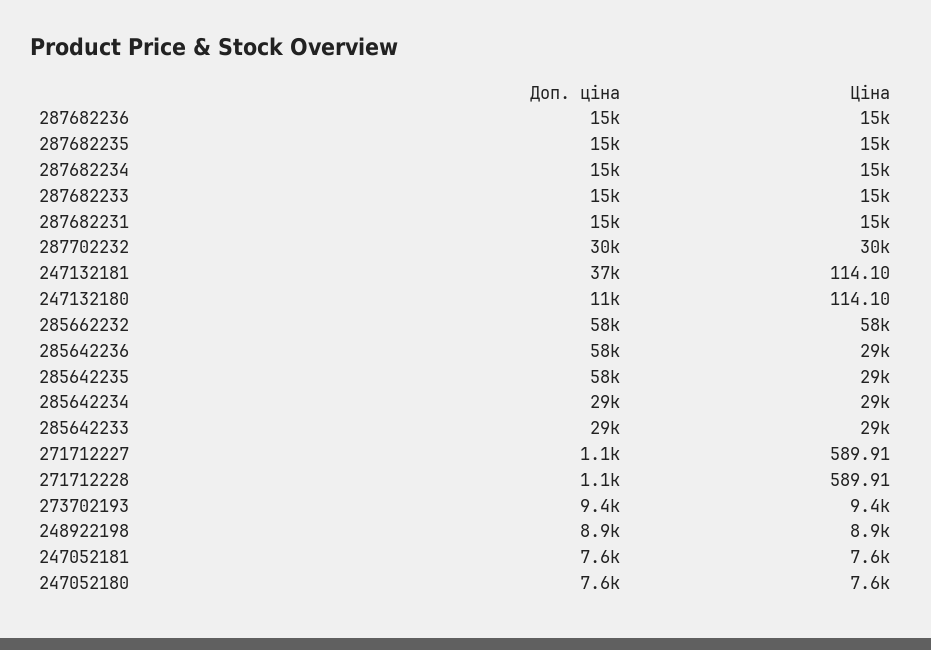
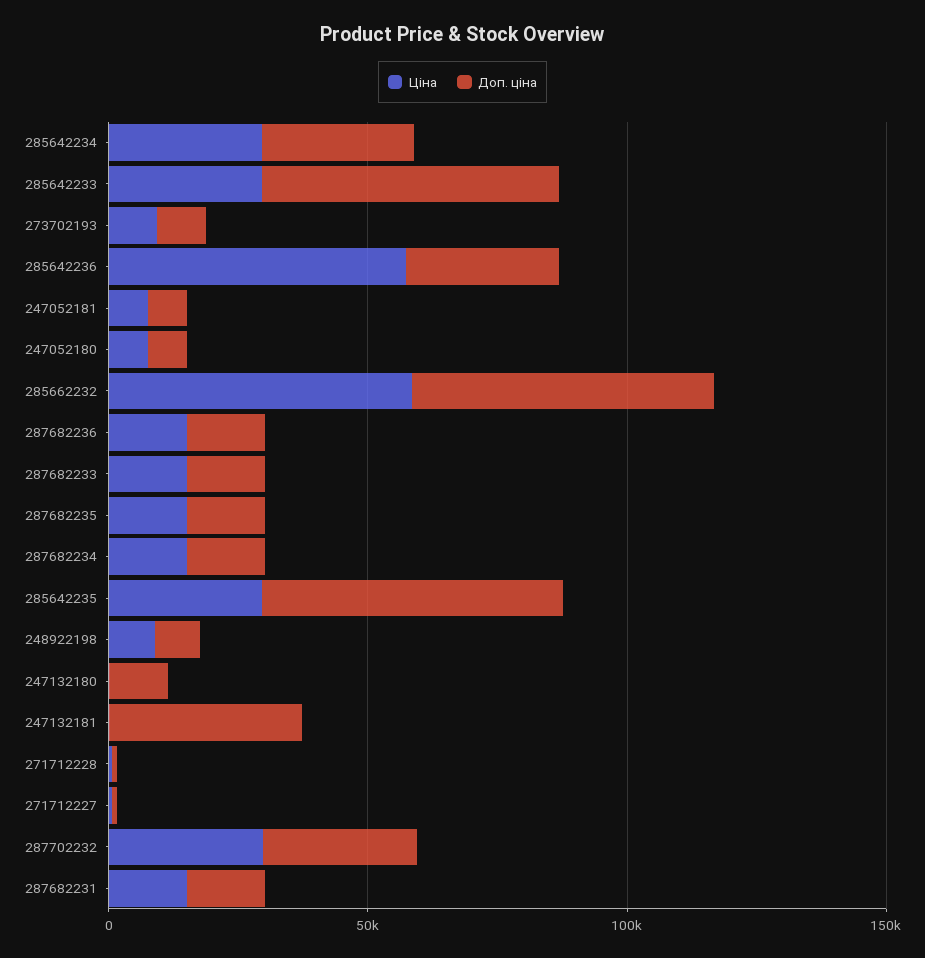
  {
    "Доп. ціна": {
      "287682236": 15000,
      "287682235": 15000,
      "287682234": 15000,
      "287682233": 15000,
      "287682231": 15000,
      "287702232": 30000,
      "247132181": 37000,
      "247132180": 11000,
      "285662232": 58000,
-     "285642236": 58000,
+     "285642236": 30000,
      "285642235": 58000,
      "285642234": 29000,
-     "285642233": 29000,
+     "285642233": 60000,
      "271712227": 1100,
      "271712228": 1100,
      "273702193": 9400,
      "248922198": 8900,
      "247052181": 7600,
      "247052180": 7600
    },
    "Ціна": {
      "287682236": 15000,
      "287682235": 15000,
      "287682234": 15000,
      "287682233": 15000,
      "287682231": 15000,
      "287702232": 30000,
      "247132181": 114.1,
      "247132180": 114.1,
      "285662232": 58000,
-     "285642236": 29000,
+     "285642236": 60000,
      "285642235": 29000,
      "285642234": 29000,
      "285642233": 29000,
      "271712227": 589.91,
      "271712228": 589.91,
      "273702193": 9400,
      "248922198": 8900,
      "247052181": 7600,
      "247052180": 7600
    }
  }

